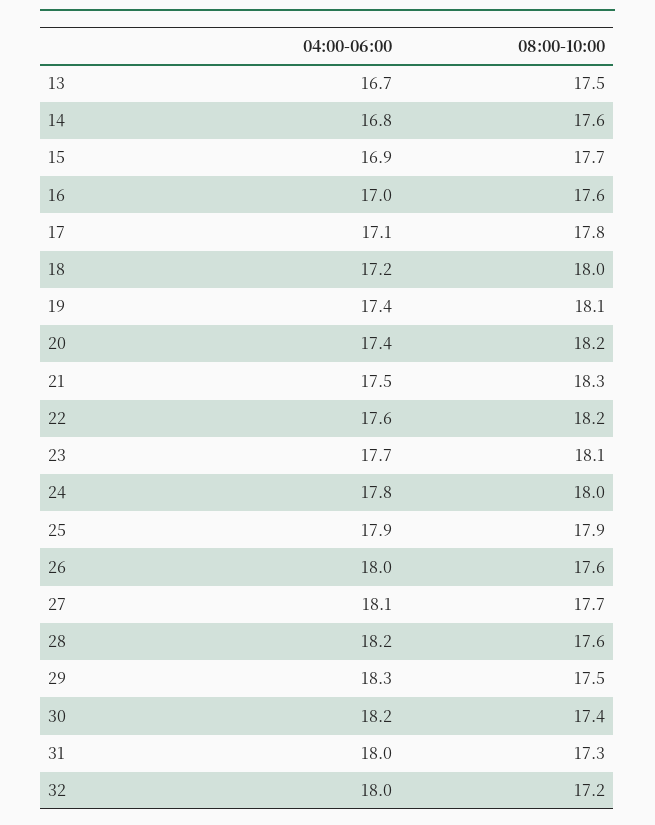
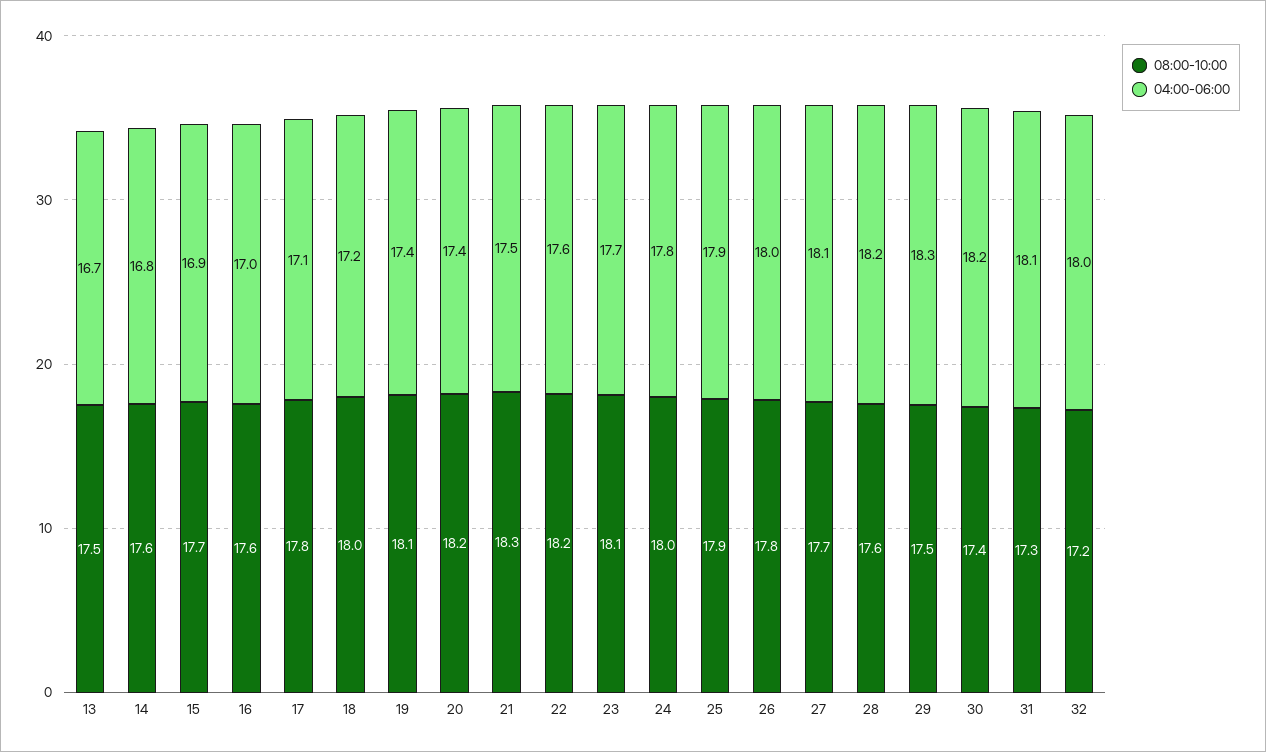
  {
    "04:00-06:00": {
      "13": 16.7,
      "14": 16.8,
      "15": 16.9,
      "16": 17,
      "17": 17.1,
      "18": 17.2,
      "19": 17.4,
      "20": 17.4,
      "21": 17.5,
      "22": 17.6,
      "23": 17.7,
      "24": 17.8,
      "25": 17.9,
      "26": 18,
      "27": 18.1,
      "28": 18.2,
      "29": 18.3,
      "30": 18.2,
-     "31": 18,
+     "31": 18.1,
      "32": 18
    },
    "08:00-10:00": {
      "13": 17.5,
      "14": 17.6,
      "15": 17.7,
      "16": 17.6,
      "17": 17.8,
      "18": 18,
      "19": 18.1,
      "20": 18.2,
      "21": 18.3,
      "22": 18.2,
      "23": 18.1,
      "24": 18,
      "25": 17.9,
-     "26": 17.6,
+     "26": 17.8,
      "27": 17.7,
      "28": 17.6,
      "29": 17.5,
      "30": 17.4,
      "31": 17.3,
      "32": 17.2
    }
  }

